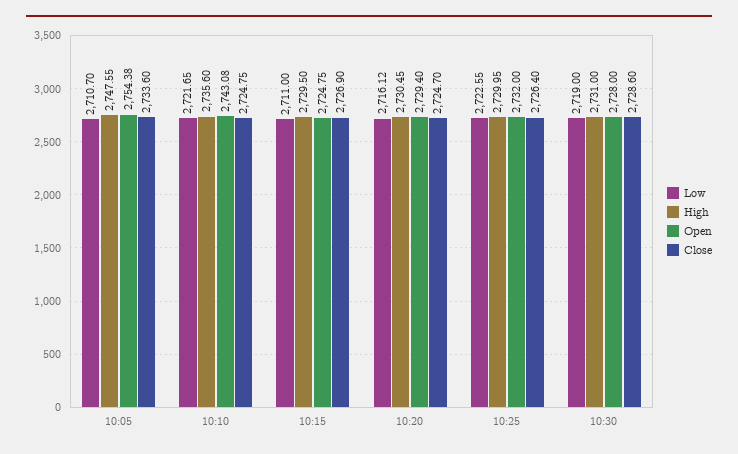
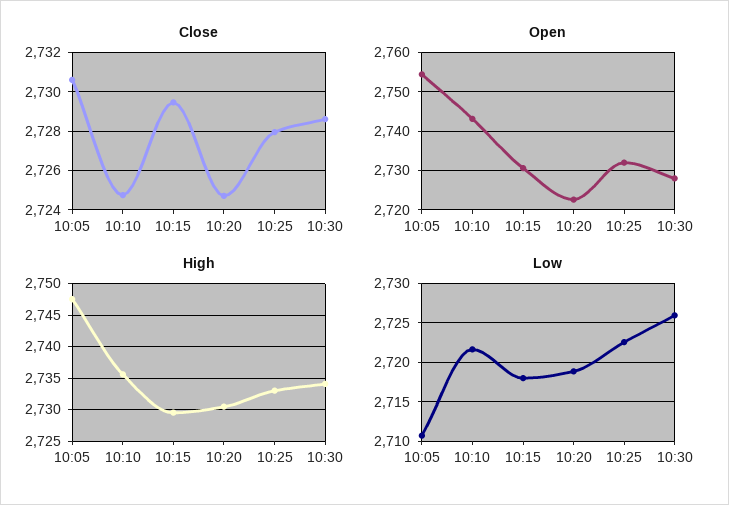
  {
    "Low": {
      "10:05": 2710.7,
      "10:10": 2721.65,
-     "10:15": 2711,
+     "10:15": 2718,
-     "10:20": 2716.12,
+     "10:20": 2719,
      "10:25": 2722.55,
-     "10:30": 2719
+     "10:30": 2726
    },
    "High": {
      "10:05": 2747.55,
      "10:10": 2735.6,
      "10:15": 2729.5,
      "10:20": 2730.45,
-     "10:25": 2729.95,
+     "10:25": 2733,
-     "10:30": 2731
+     "10:30": 2734
    },
    "Open": {
      "10:05": 2754.38,
      "10:10": 2743.08,
-     "10:15": 2724.75,
+     "10:15": 2730,
-     "10:20": 2729.4,
+     "10:20": 2722,
      "10:25": 2732,
      "10:30": 2728
    },
    "Close": {
-     "10:05": 2733.6,
+     "10:05": 2730.5,
      "10:10": 2724.75,
-     "10:15": 2726.9,
+     "10:15": 2729.5,
      "10:20": 2724.7,
-     "10:25": 2726.4,
+     "10:25": 2728,
      "10:30": 2728.6
    }
  }

